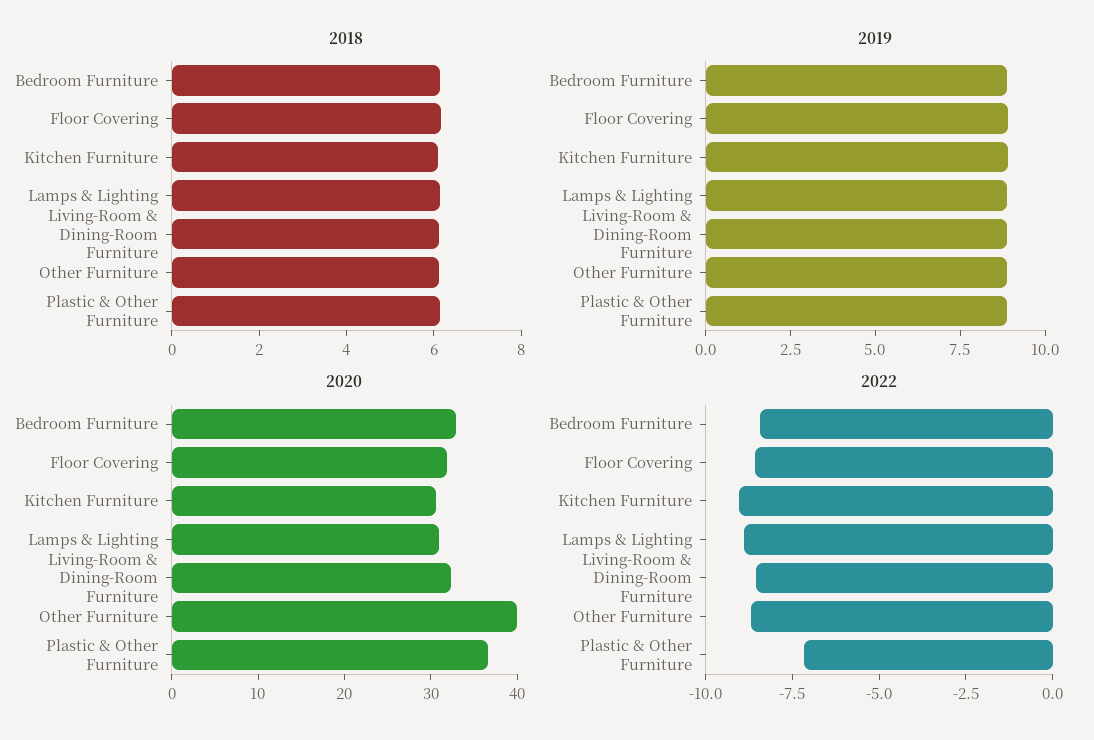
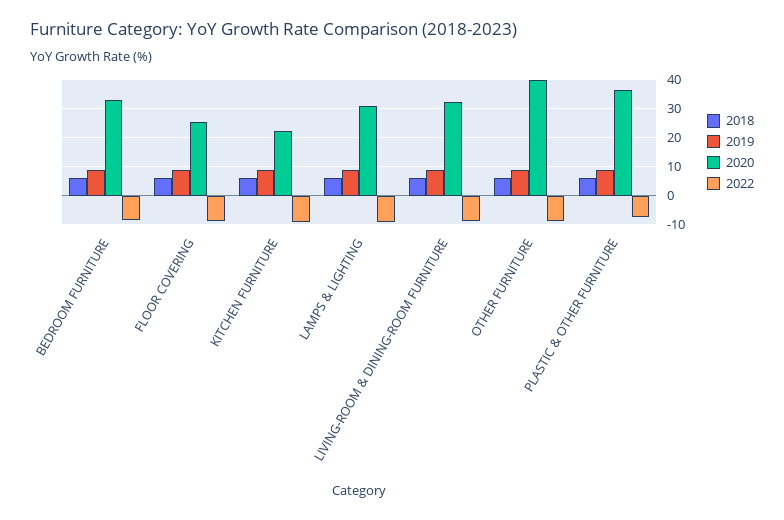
  {
    "2018": {
      "Bedroom Furniture": 6,
      "Floor Covering": 6,
      "Kitchen Furniture": 6,
      "Lamps & Lighting": 6,
      "Living-Room & Dining-Room Furniture": 6,
      "Other Furniture": 6,
      "Plastic & Other Furniture": 6
    },
    "2019": {
      "Bedroom Furniture": 9,
      "Floor Covering": 9,
      "Kitchen Furniture": 9,
      "Lamps & Lighting": 9,
      "Living-Room & Dining-Room Furniture": 9,
      "Other Furniture": 9,
      "Plastic & Other Furniture": 9
    },
    "2020": {
      "Bedroom Furniture": 32,
-     "Floor Covering": 32,
+     "Floor Covering": 25,
-     "Kitchen Furniture": 30,
+     "Kitchen Furniture": 22.5,
      "Lamps & Lighting": 30,
      "Living-Room & Dining-Room Furniture": 32,
      "Other Furniture": 40,
      "Plastic & Other Furniture": 36
    },
    "2022": {
      "Bedroom Furniture": -8.5,
      "Floor Covering": -8.5,
      "Kitchen Furniture": -9,
      "Lamps & Lighting": -9,
      "Living-Room & Dining-Room Furniture": -8.5,
      "Other Furniture": -8.5,
      "Plastic & Other Furniture": -7
    }
  }

